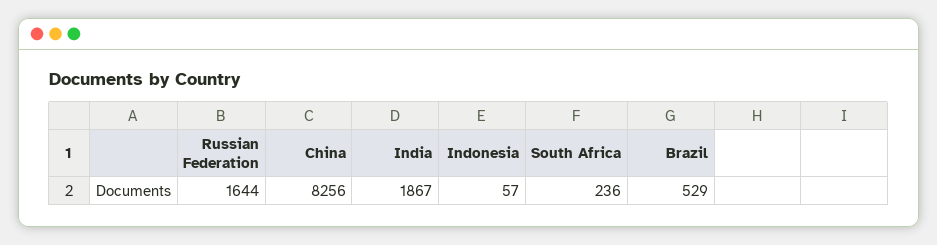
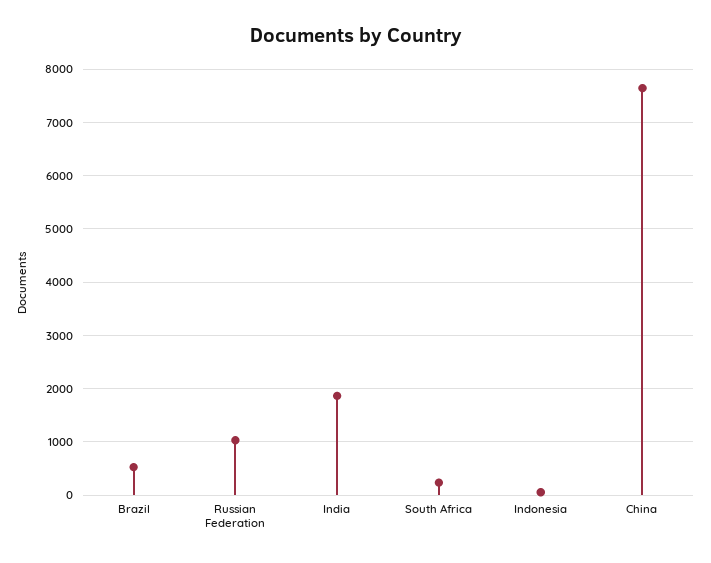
  {
-   "Russian Federation": 1644,
+   "Russian Federation": 1000,
-   "China": 8256,
+   "China": 7600,
    "India": 1867,
    "Indonesia": 57,
    "South Africa": 236,
    "Brazil": 529
  }

